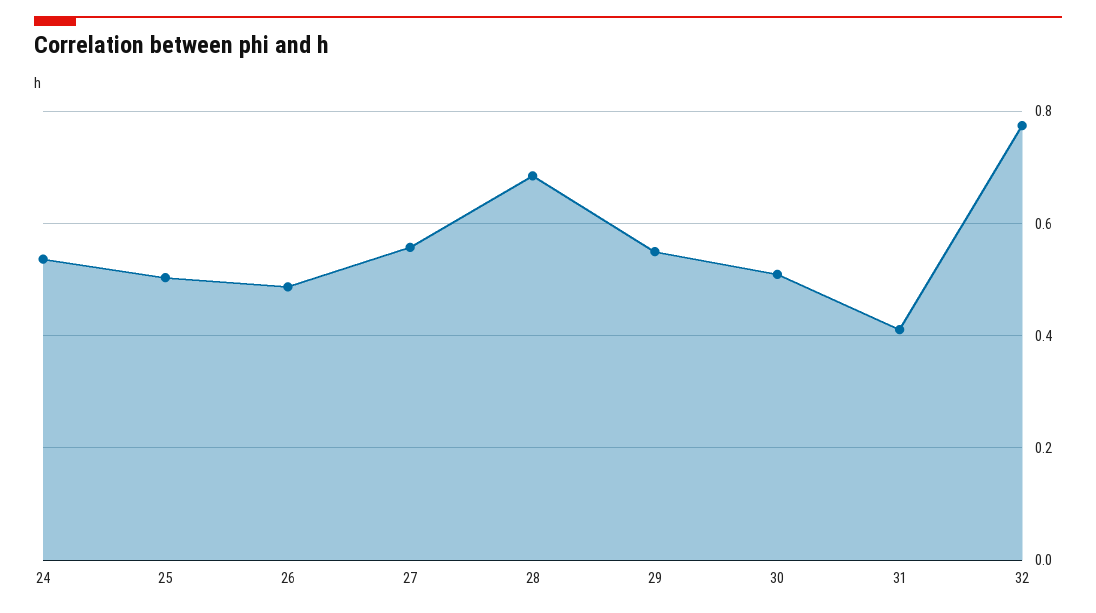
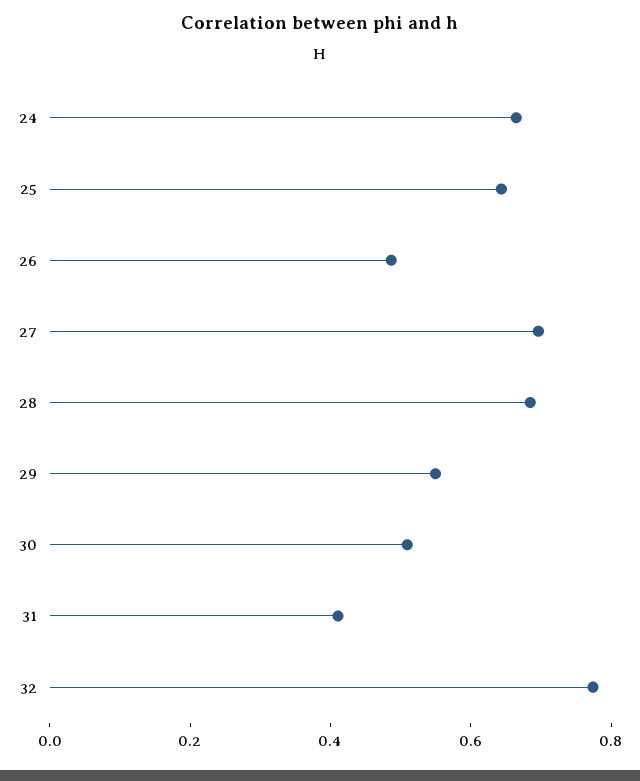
  {
-   "24": 0.54,
+   "24": 0.65,
-   "25": 0.5,
+   "25": 0.65,
    "26": 0.48,
-   "27": 0.56,
+   "27": 0.7,
    "28": 0.68,
    "29": 0.54,
    "30": 0.5,
    "31": 0.42,
    "32": 0.78
  }

